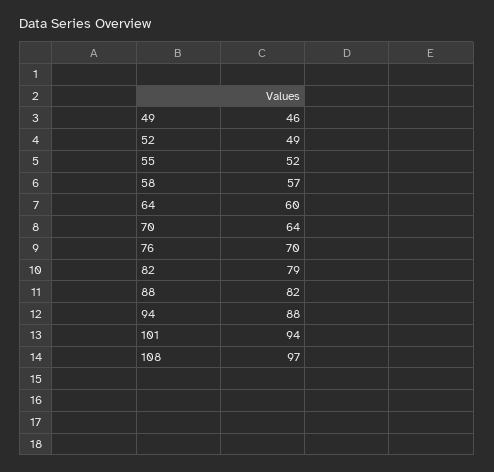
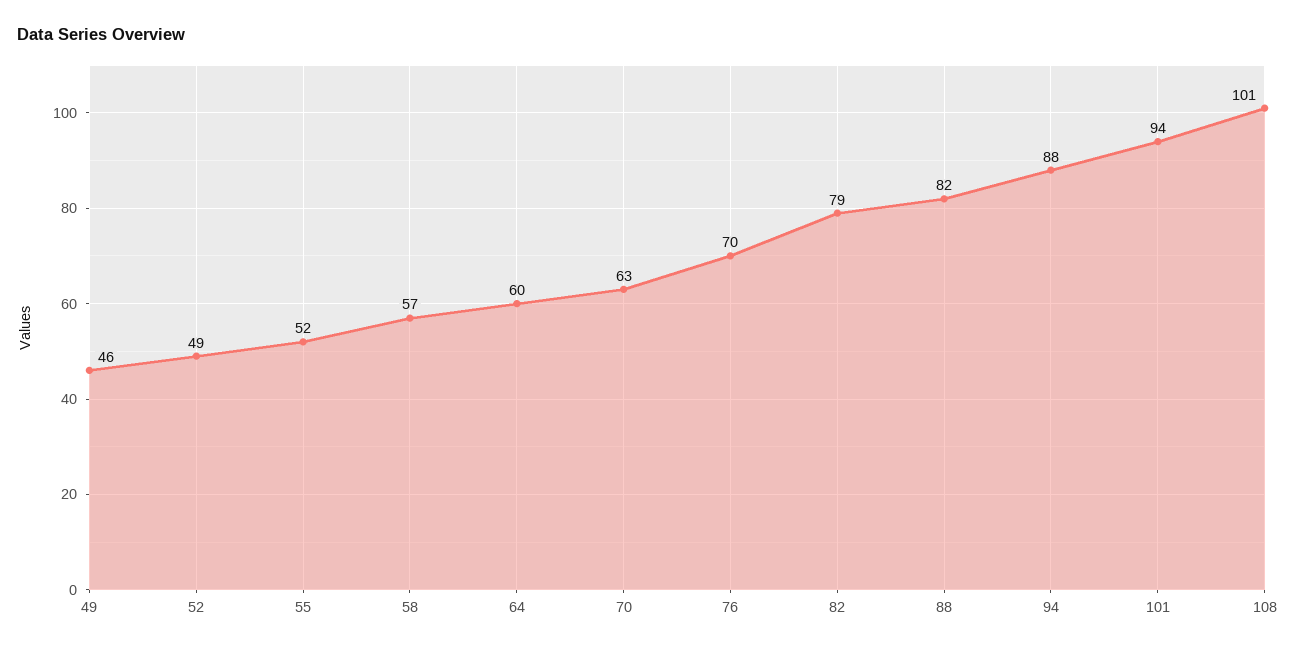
  {
    "49": 46,
    "52": 49,
    "55": 52,
    "58": 57,
    "64": 60,
-   "70": 64,
+   "70": 63,
    "76": 70,
    "82": 79,
    "88": 82,
    "94": 88,
    "101": 94,
-   "108": 97
+   "108": 101
  }

